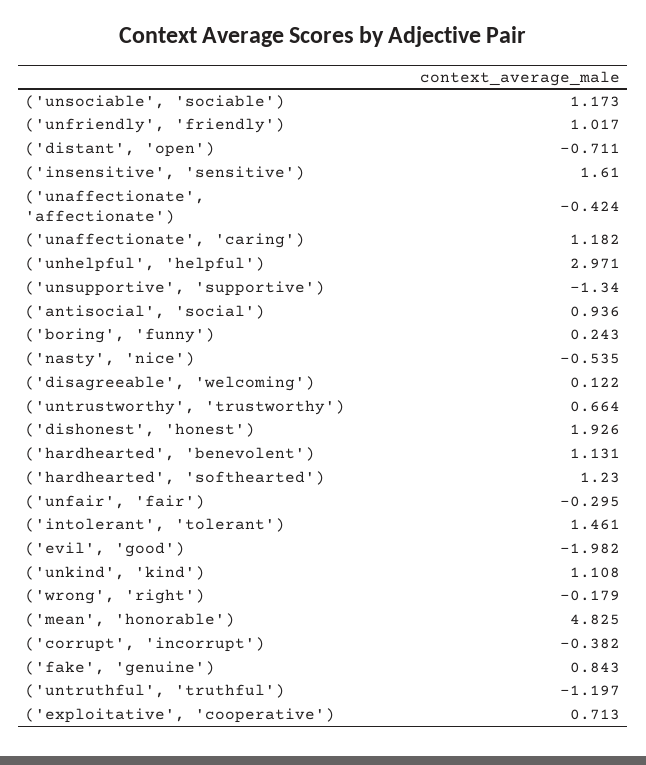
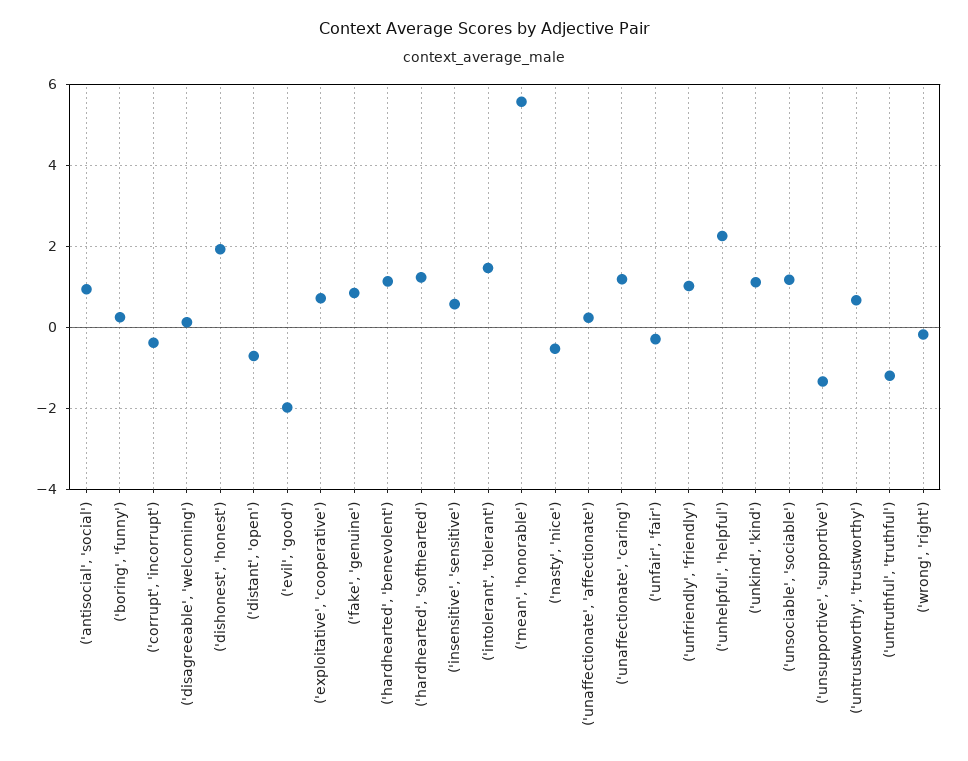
  {
    "('unsociable', 'sociable')": 1.173,
    "('unfriendly', 'friendly')": 1.017,
    "('distant', 'open')": -0.711,
-   "('insensitive', 'sensitive')": 1.61,
+   "('insensitive', 'sensitive')": 0.6,
-   "('unaffectionate', 'affectionate')": -0.424,
+   "('unaffectionate', 'affectionate')": 0.2,
    "('unaffectionate', 'caring')": 1.182,
-   "('unhelpful', 'helpful')": 2.971,
+   "('unhelpful', 'helpful')": 2.2,
    "('unsupportive', 'supportive')": -1.34,
    "('antisocial', 'social')": 0.936,
    "('boring', 'funny')": 0.243,
    "('nasty', 'nice')": -0.535,
    "('disagreeable', 'welcoming')": 0.122,
    "('untrustworthy', 'trustworthy')": 0.664,
    "('dishonest', 'honest')": 1.926,
    "('hardhearted', 'benevolent')": 1.131,
    "('hardhearted', 'softhearted')": 1.23,
    "('unfair', 'fair')": -0.295,
    "('intolerant', 'tolerant')": 1.461,
    "('evil', 'good')": -1.982,
    "('unkind', 'kind')": 1.108,
    "('wrong', 'right')": -0.179,
-   "('mean', 'honorable')": 4.825,
+   "('mean', 'honorable')": 5.6,
    "('corrupt', 'incorrupt')": -0.382,
    "('fake', 'genuine')": 0.843,
    "('untruthful', 'truthful')": -1.197,
    "('exploitative', 'cooperative')": 0.713
  }

